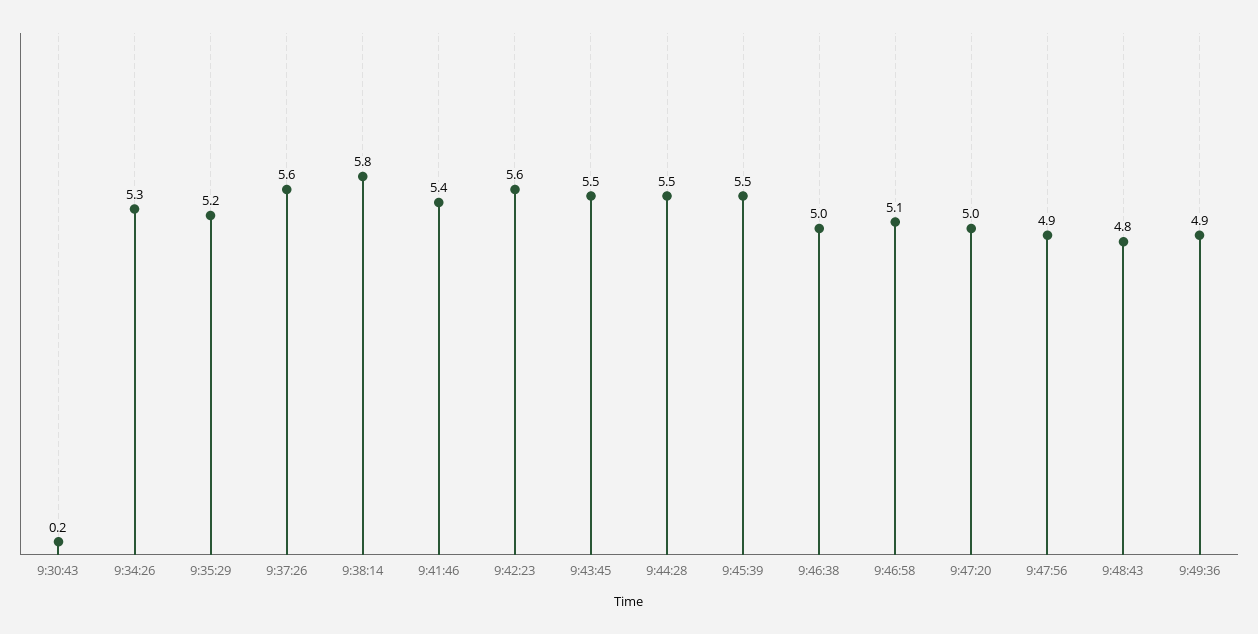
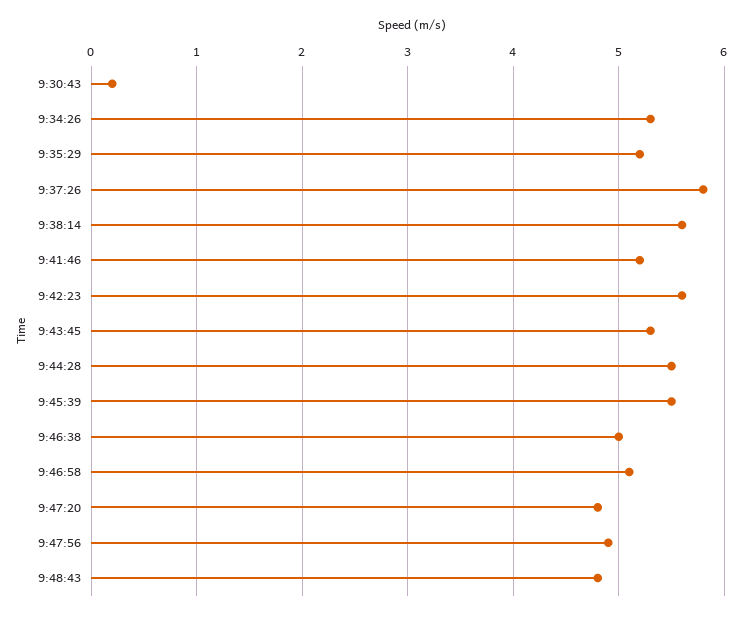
  {
    "9:30:43": 0.2,
    "9:34:26": 5.3,
    "9:35:29": 5.2,
-   "9:37:26": 5.6,
+   "9:37:26": 5.8,
-   "9:38:14": 5.8,
+   "9:38:14": 5.6,
-   "9:41:46": 5.4,
+   "9:41:46": 5.2,
    "9:42:23": 5.6,
-   "9:43:45": 5.5,
+   "9:43:45": 5.3,
    "9:44:28": 5.5,
    "9:45:39": 5.5,
    "9:46:38": 5,
    "9:46:58": 5.1,
-   "9:47:20": 5,
+   "9:47:20": 4.8,
    "9:47:56": 4.9,
-   "9:48:43": 4.8,
+   "9:48:43": 4.8
-   "9:49:36": 4.9
  }

